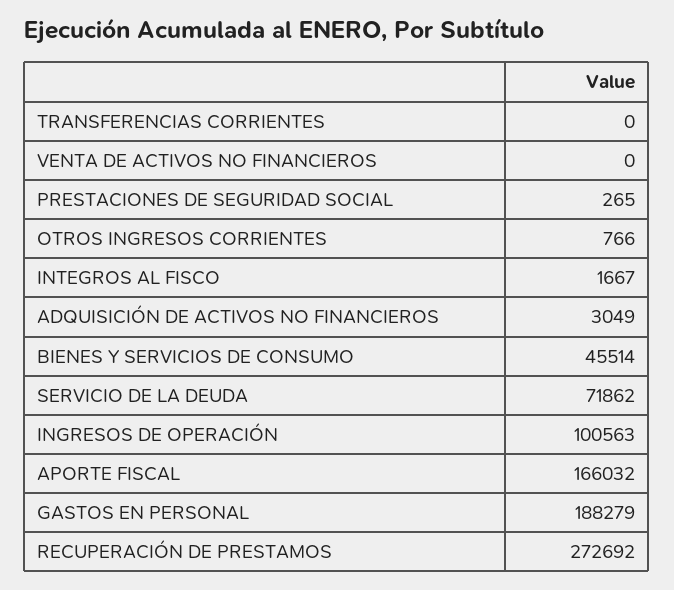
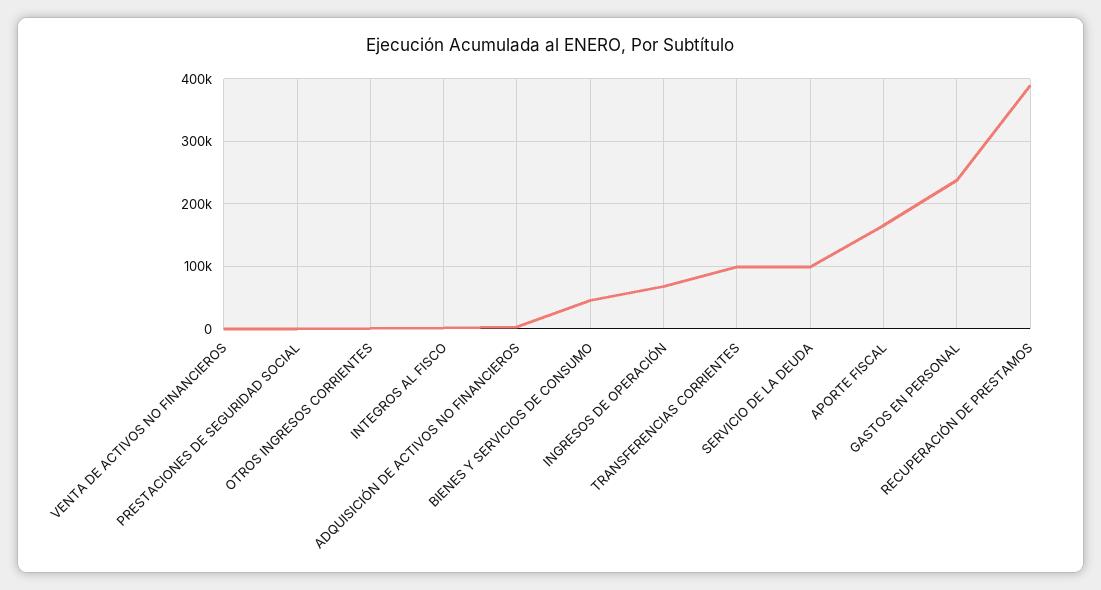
  {
-   "TRANSFERENCIAS CORRIENTES": 0,
+   "TRANSFERENCIAS CORRIENTES": 100000,
    "VENTA DE ACTIVOS NO FINANCIEROS": 0,
    "PRESTACIONES DE SEGURIDAD SOCIAL": 265,
    "OTROS INGRESOS CORRIENTES": 766,
    "INTEGROS AL FISCO": 1667,
    "ADQUISICIÓN DE ACTIVOS NO FINANCIEROS": 3049,
    "BIENES Y SERVICIOS DE CONSUMO": 45514,
-   "SERVICIO DE LA DEUDA": 71862,
+   "SERVICIO DE LA DEUDA": 100000,
-   "INGRESOS DE OPERACIÓN": 100563,
+   "INGRESOS DE OPERACIÓN": 70000,
    "APORTE FISCAL": 166032,
-   "GASTOS EN PERSONAL": 188279,
+   "GASTOS EN PERSONAL": 240000,
-   "RECUPERACIÓN DE PRESTAMOS": 272692
+   "RECUPERACIÓN DE PRESTAMOS": 390000
  }

